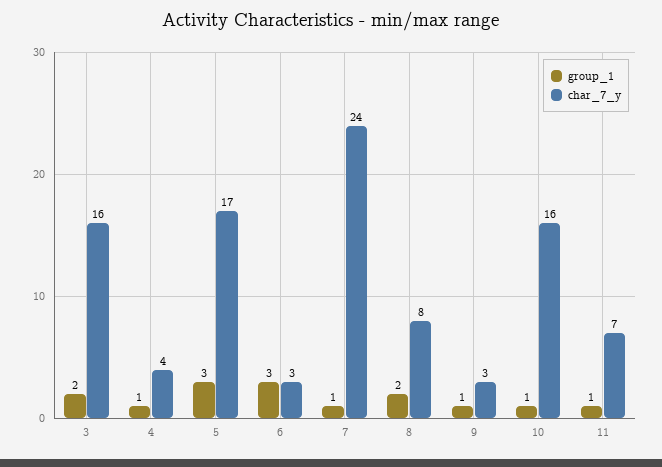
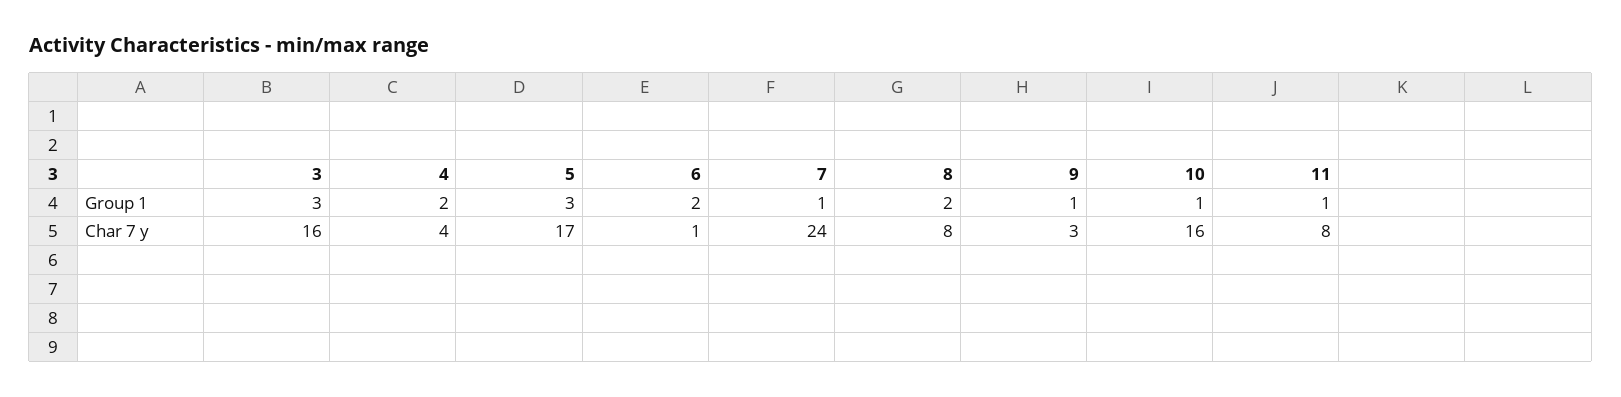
  {
    "group_1": {
-     "3": 2,
+     "3": 3,
-     "4": 1,
+     "4": 2,
      "5": 3,
-     "6": 3,
+     "6": 2,
      "7": 1,
      "8": 2,
      "9": 1,
      "10": 1,
      "11": 1
    },
    "char_7_y": {
      "3": 16,
      "4": 4,
      "5": 17,
-     "6": 3,
+     "6": 1,
      "7": 24,
      "8": 8,
      "9": 3,
      "10": 16,
-     "11": 7
+     "11": 8
    }
  }

